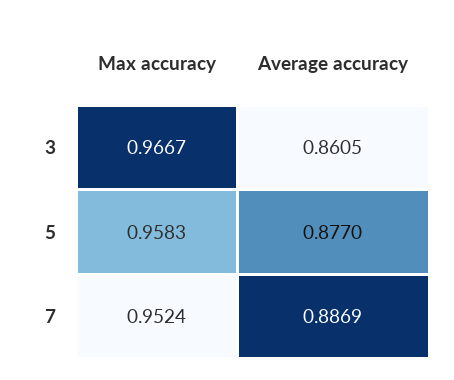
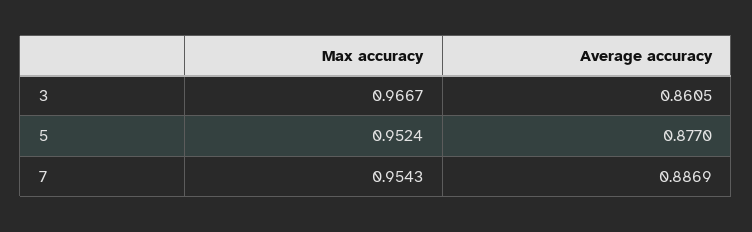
  {
    "Max accuracy": {
      "3": 0.9667,
-     "5": 0.9583,
+     "5": 0.9524,
-     "7": 0.9524
+     "7": 0.9543
    },
    "Average accuracy": {
      "3": 0.8605,
      "5": 0.877,
      "7": 0.8869
    }
  }

